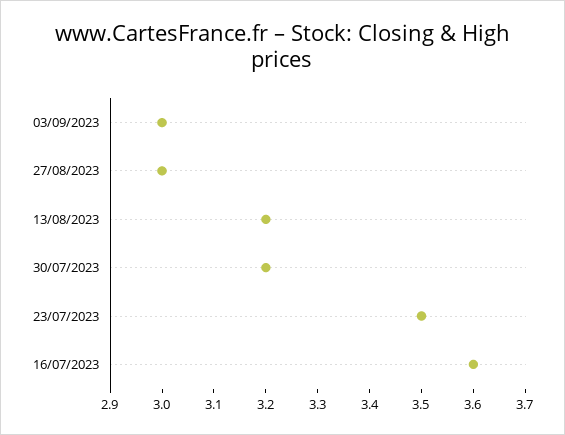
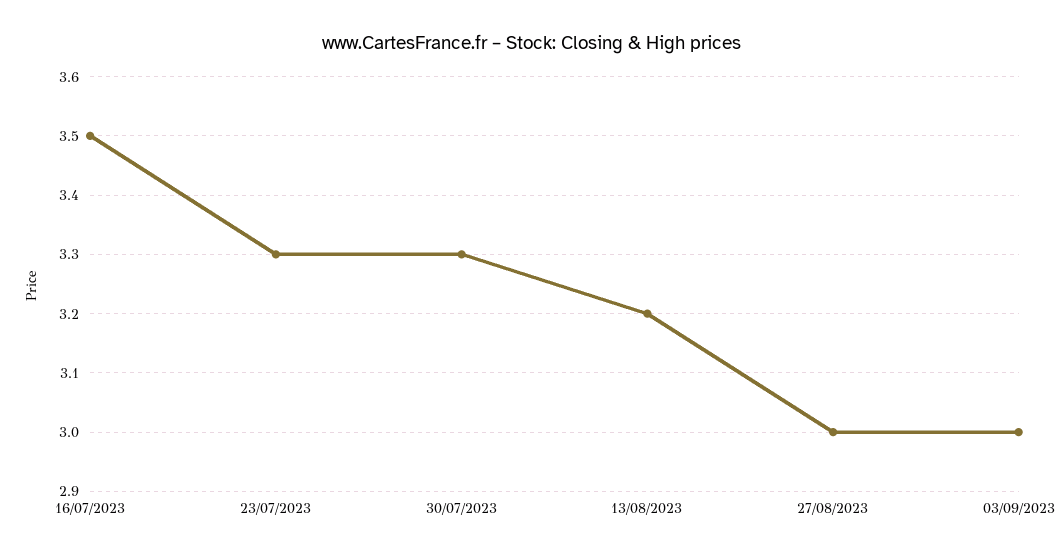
  {
    "03/09/2023": 3,
    "27/08/2023": 3,
    "13/08/2023": 3.2,
-   "30/07/2023": 3.2,
+   "30/07/2023": 3.3,
-   "23/07/2023": 3.5,
+   "23/07/2023": 3.3,
-   "16/07/2023": 3.6
+   "16/07/2023": 3.5
  }

